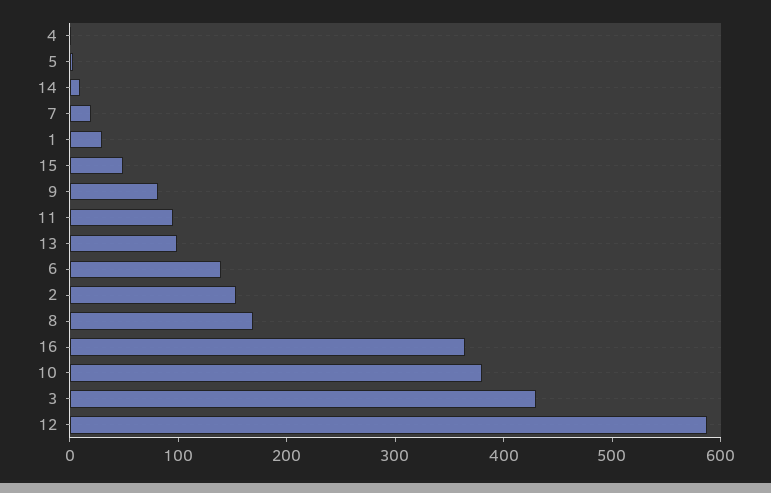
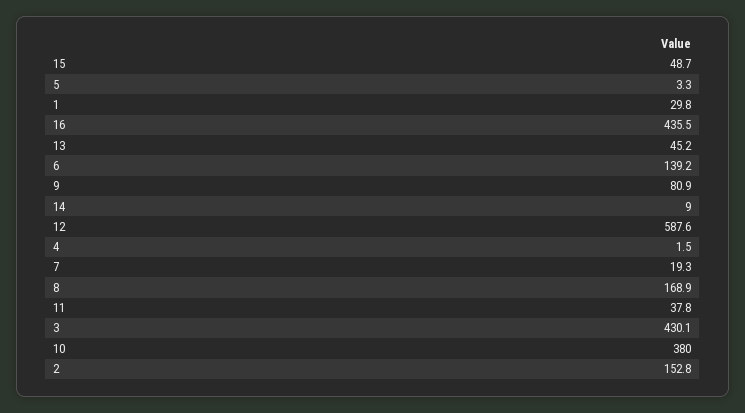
  {
    "4": 1.5,
    "5": 3.3,
    "14": 9,
    "7": 19.3,
    "1": 29.8,
    "15": 48.7,
    "9": 80.9,
-   "11": 100,
+   "11": 37.8,
-   "13": 100,
+   "13": 45.2,
    "6": 139.2,
    "2": 152.8,
    "8": 168.9,
-   "16": 360,
+   "16": 435.5,
    "10": 380,
    "3": 430.1,
    "12": 587.6
  }

